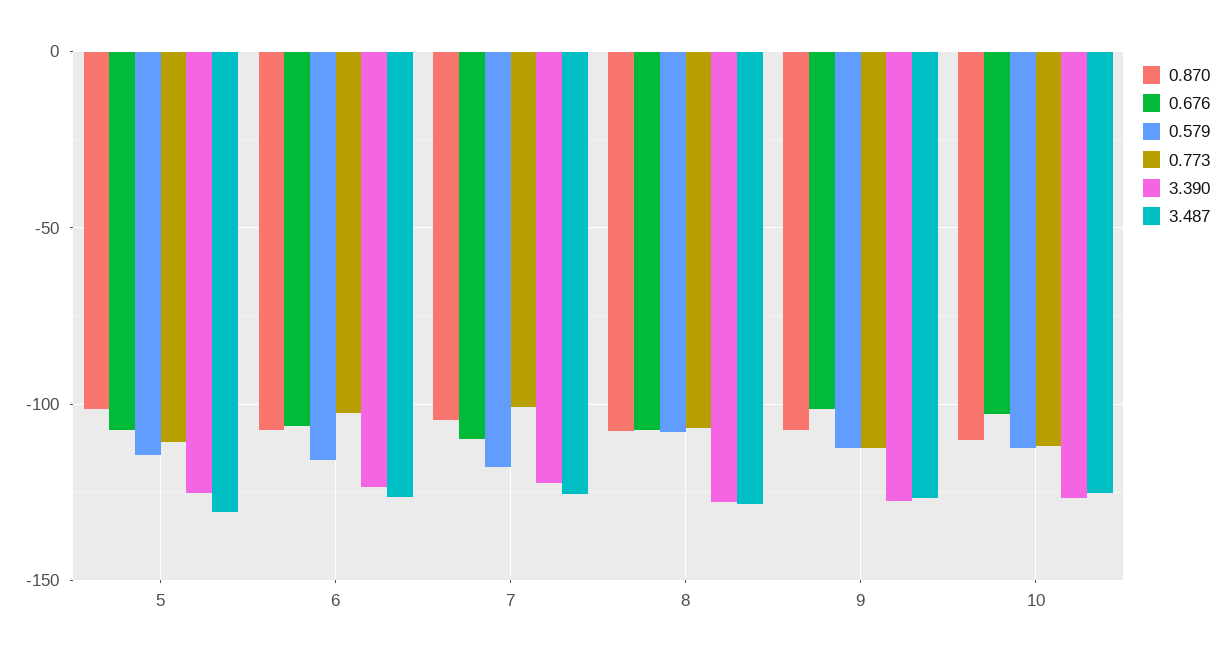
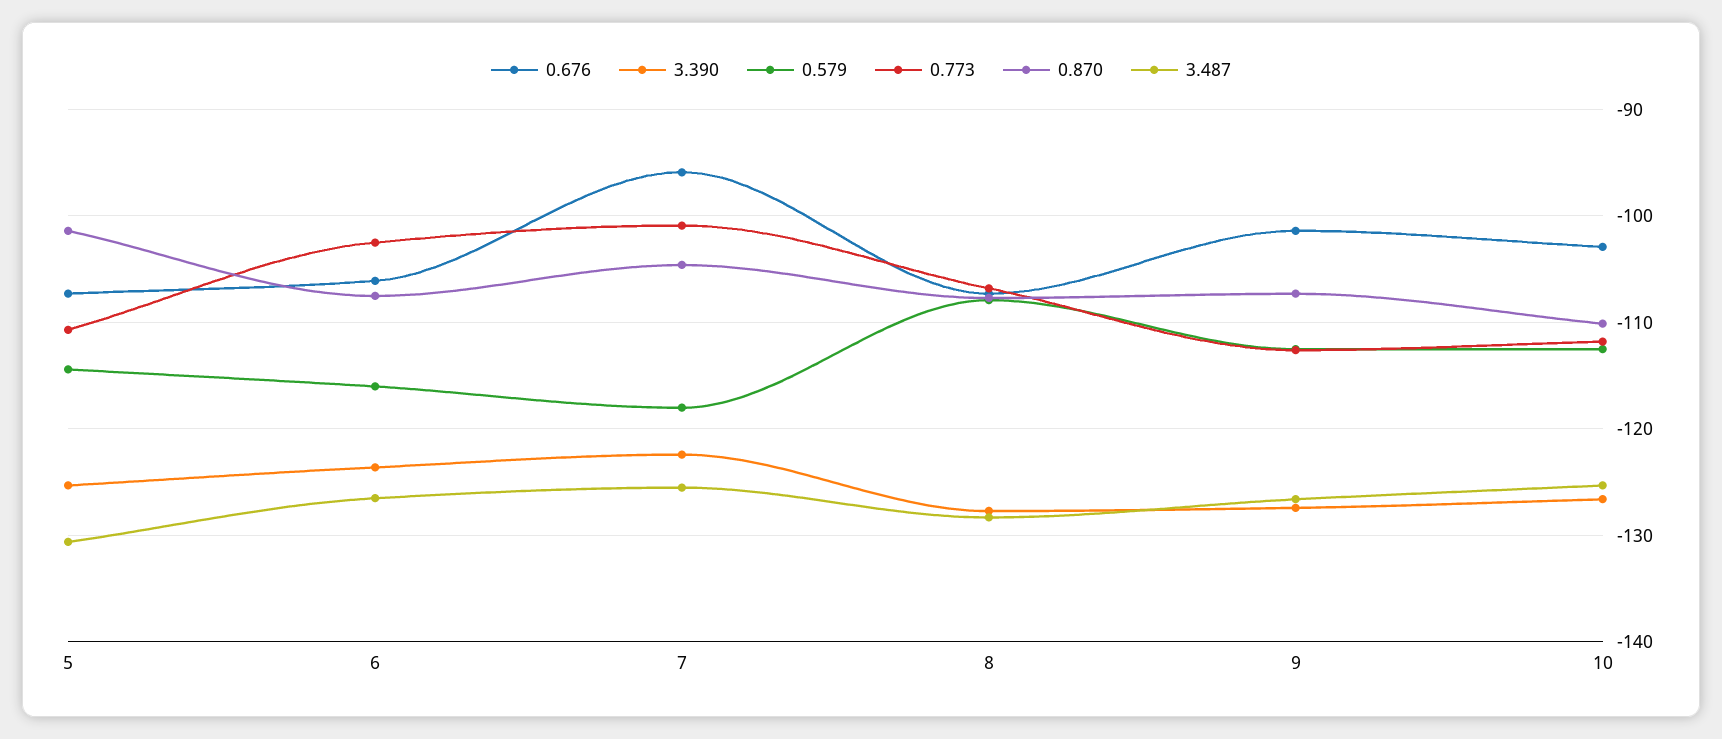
  {
    "0.870": {
      "5": -101,
      "6": -108,
      "7": -105,
      "8": -108,
      "9": -107,
      "10": -110
    },
    "0.676": {
      "5": -107,
      "6": -106,
-     "7": -110,
+     "7": -96,
      "8": -107,
      "9": -101,
      "10": -103
    },
    "0.579": {
      "5": -114,
      "6": -116,
      "7": -118,
      "8": -108,
      "9": -113,
      "10": -113
    },
    "0.773": {
      "5": -111,
      "6": -103,
      "7": -101,
      "8": -107,
      "9": -113,
      "10": -112
    },
    "3.390": {
      "5": -125,
      "6": -124,
      "7": -122,
      "8": -128,
      "9": -127,
      "10": -127
    },
    "3.487": {
      "5": -131,
      "6": -127,
      "7": -126,
      "8": -128,
      "9": -127,
      "10": -125
    }
  }

